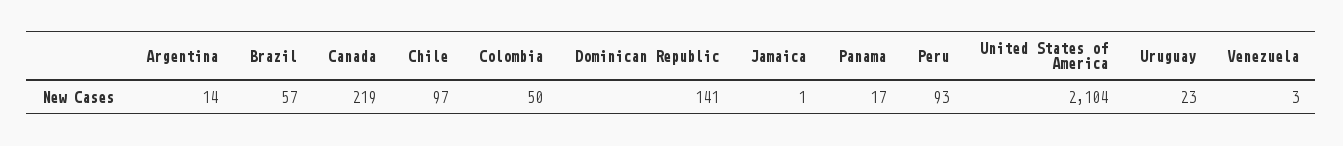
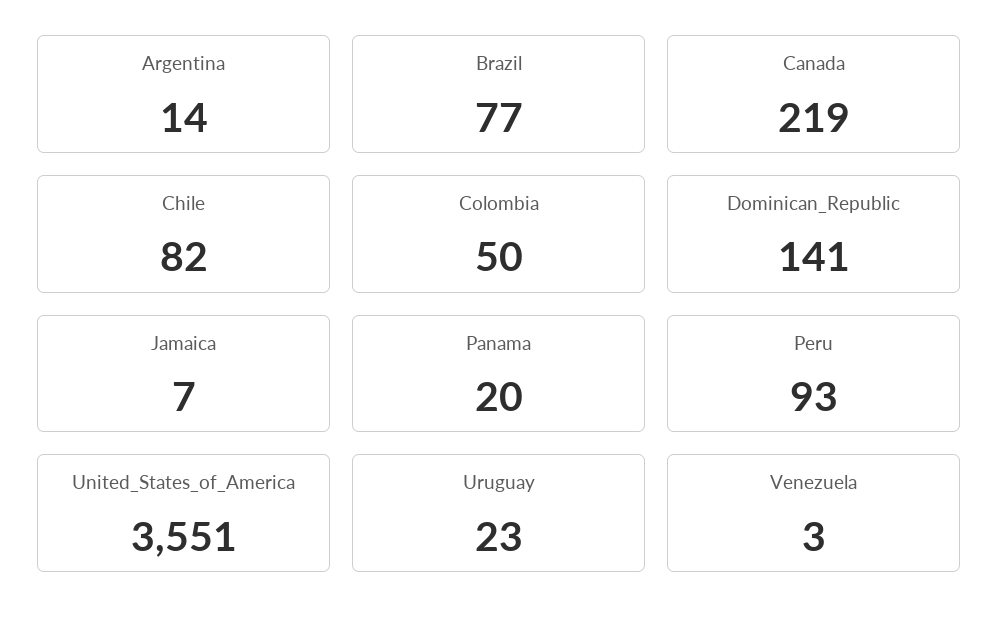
  {
    "Argentina": 14,
-   "Brazil": 57,
+   "Brazil": 77,
    "Canada": 219,
-   "Chile": 97,
+   "Chile": 82,
    "Colombia": 50,
    "Dominican Republic": 141,
-   "Jamaica": 1,
+   "Jamaica": 7,
-   "Panama": 17,
+   "Panama": 20,
    "Peru": 93,
-   "United States of America": 2104,
+   "United States of America": 3551,
    "Uruguay": 23,
    "Venezuela": 3
  }

